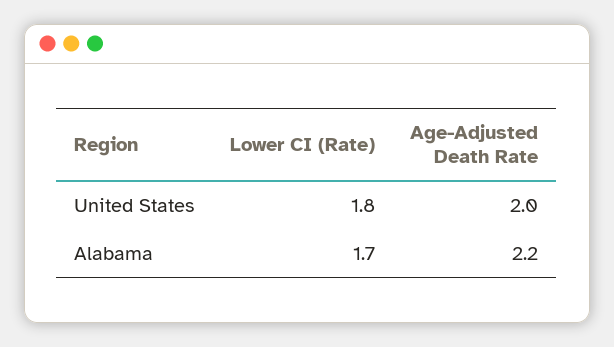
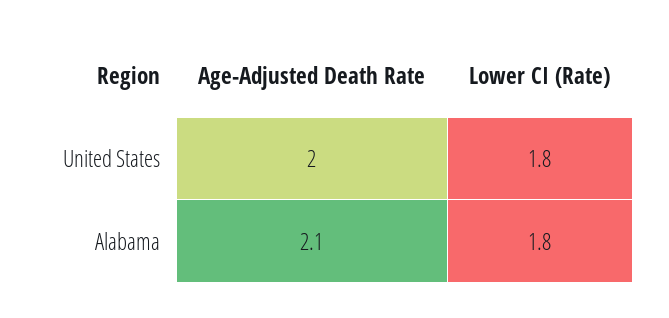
  {
    "Lower CI (Rate)": {
      "United States": 1.8,
-     "Alabama": 1.7
+     "Alabama": 1.8
    },
    "Age-Adjusted Death Rate": {
      "United States": 2,
-     "Alabama": 2.2
+     "Alabama": 2.1
    }
  }

